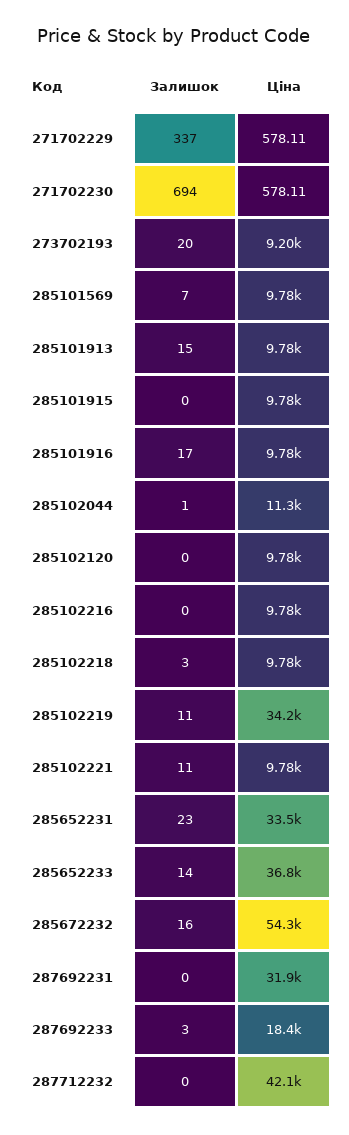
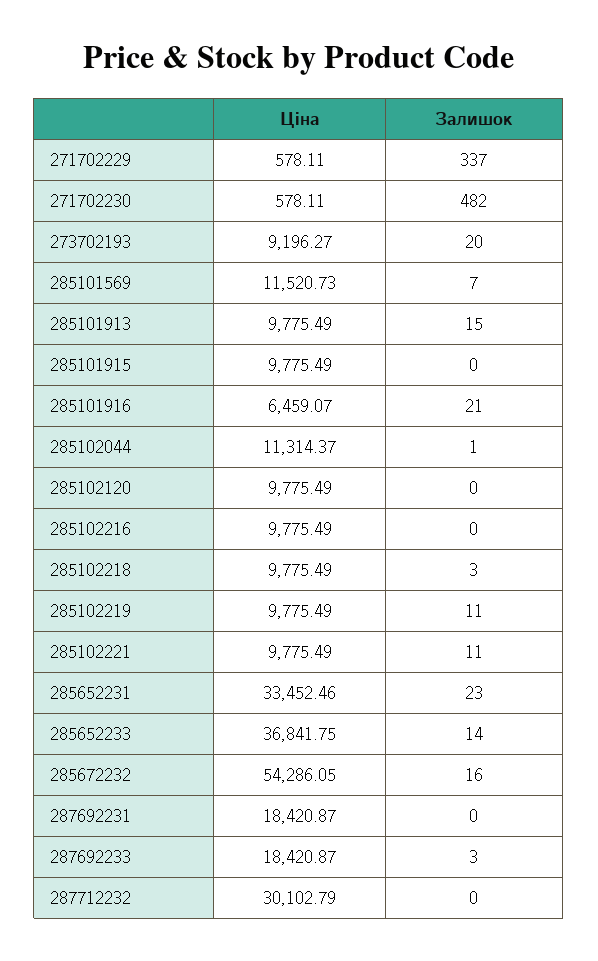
  {
    "Залишок": {
      "271702229": 337,
-     "271702230": 694,
+     "271702230": 482,
      "273702193": 20,
      "285101569": 7,
      "285101913": 15,
      "285101915": 0,
-     "285101916": 17,
+     "285101916": 21,
      "285102044": 1,
      "285102120": 0,
      "285102216": 0,
      "285102218": 3,
      "285102219": 11,
      "285102221": 11,
      "285652231": 23,
      "285652233": 14,
      "285672232": 16,
      "287692231": 0,
      "287692233": 3,
      "287712232": 0
    },
    "Ціна": {
      "271702229": 578.11,
      "271702230": 578.11,
      "273702193": 9196.27,
-     "285101569": 9780,
+     "285101569": 11520.73,
      "285101913": 9775.49,
      "285101915": 9775.49,
-     "285101916": 9780,
+     "285101916": 6459.07,
      "285102044": 11314.37,
      "285102120": 9775.49,
      "285102216": 9775.49,
      "285102218": 9775.49,
-     "285102219": 34200,
+     "285102219": 9775.49,
      "285102221": 9775.49,
      "285652231": 33452.46,
      "285652233": 36841.75,
      "285672232": 54286.05,
-     "287692231": 31900,
+     "287692231": 18420.87,
      "287692233": 18420.87,
-     "287712232": 42100
+     "287712232": 30102.79
    }
  }

